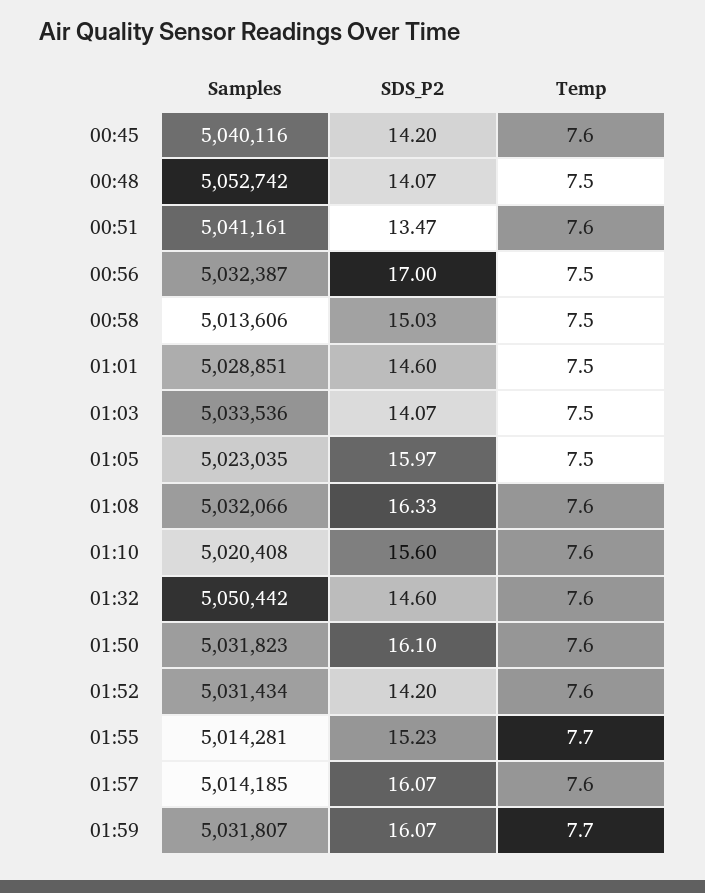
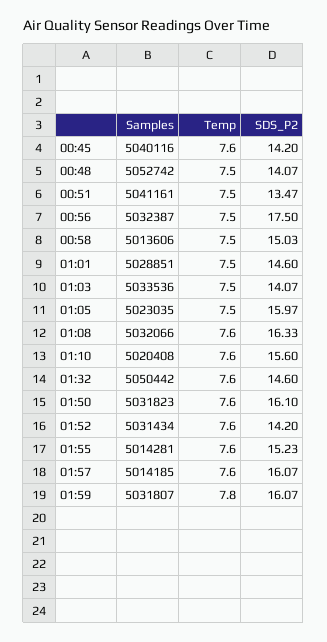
  {
    "Samples": {
      "00:45": 5040116,
      "00:48": 5052742,
      "00:51": 5041161,
      "00:56": 5032387,
      "00:58": 5013606,
      "01:01": 5028851,
      "01:03": 5033536,
      "01:05": 5023035,
      "01:08": 5032066,
      "01:10": 5020408,
      "01:32": 5050442,
      "01:50": 5031823,
      "01:52": 5031434,
      "01:55": 5014281,
      "01:57": 5014185,
      "01:59": 5031807
    },
    "SDS_P2": {
      "00:45": 14.2,
      "00:48": 14.07,
      "00:51": 13.47,
-     "00:56": 17,
+     "00:56": 17.5,
      "00:58": 15.03,
      "01:01": 14.6,
      "01:03": 14.07,
      "01:05": 15.97,
      "01:08": 16.33,
      "01:10": 15.6,
      "01:32": 14.6,
      "01:50": 16.1,
      "01:52": 14.2,
      "01:55": 15.23,
      "01:57": 16.07,
      "01:59": 16.07
    },
    "Temp": {
      "00:45": 7.6,
      "00:48": 7.5,
-     "00:51": 7.6,
+     "00:51": 7.5,
      "00:56": 7.5,
      "00:58": 7.5,
      "01:01": 7.5,
      "01:03": 7.5,
      "01:05": 7.5,
      "01:08": 7.6,
      "01:10": 7.6,
      "01:32": 7.6,
      "01:50": 7.6,
      "01:52": 7.6,
-     "01:55": 7.7,
+     "01:55": 7.6,
      "01:57": 7.6,
-     "01:59": 7.7
+     "01:59": 7.8
    }
  }

